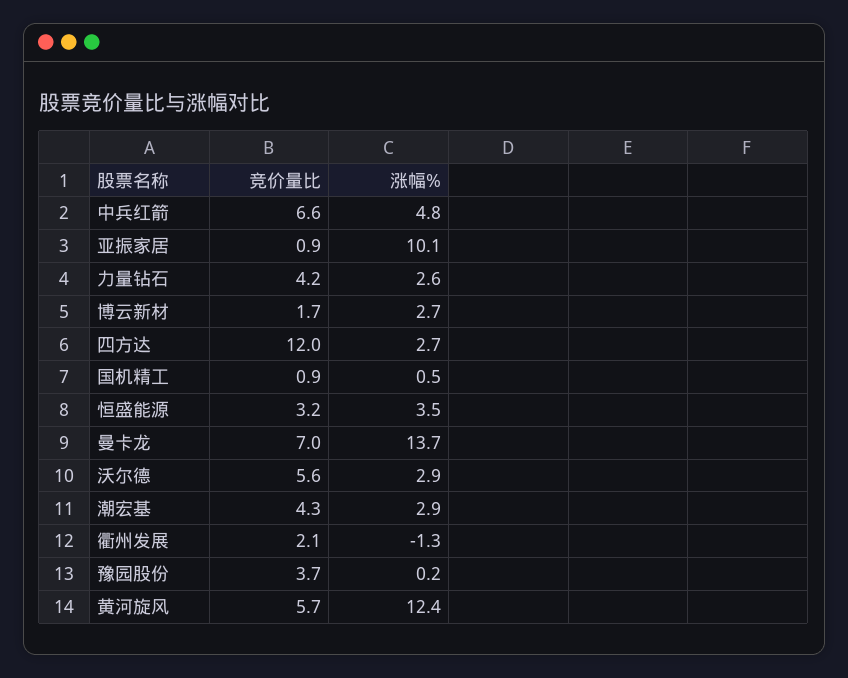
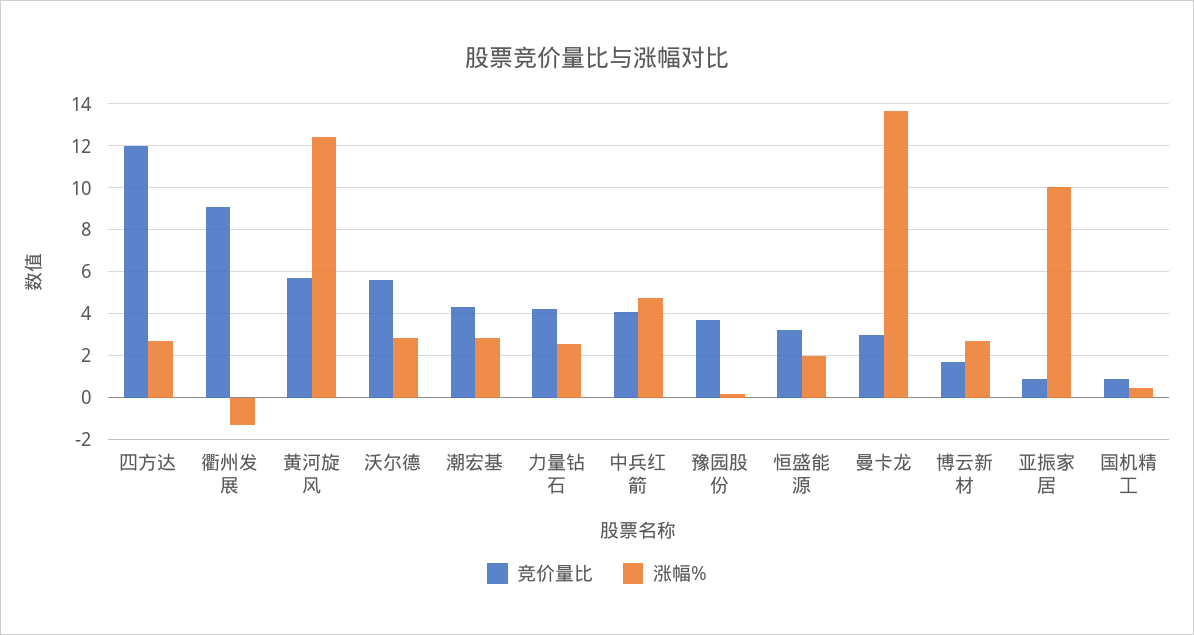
  {
    "竞价量比": {
-     "中兵红箭": 6.6,
+     "中兵红箭": 4,
      "亚振家居": 0.9,
      "力量钻石": 4.2,
      "博云新材": 1.7,
      "四方达": 12,
      "国机精工": 0.9,
      "恒盛能源": 3.2,
-     "曼卡龙": 7,
+     "曼卡龙": 3,
      "沃尔德": 5.6,
      "潮宏基": 4.3,
-     "衢州发展": 2.1,
+     "衢州发展": 9,
      "豫园股份": 3.7,
      "黄河旋风": 5.7
    },
    "涨幅%": {
      "中兵红箭": 4.8,
      "亚振家居": 10.1,
      "力量钻石": 2.6,
      "博云新材": 2.7,
      "四方达": 2.7,
      "国机精工": 0.5,
-     "恒盛能源": 3.5,
+     "恒盛能源": 2,
      "曼卡龙": 13.7,
      "沃尔德": 2.9,
      "潮宏基": 2.9,
      "衢州发展": -1.3,
      "豫园股份": 0.2,
      "黄河旋风": 12.4
    }
  }

